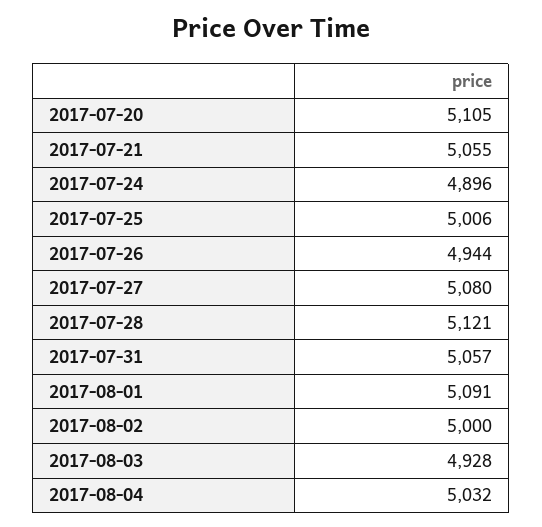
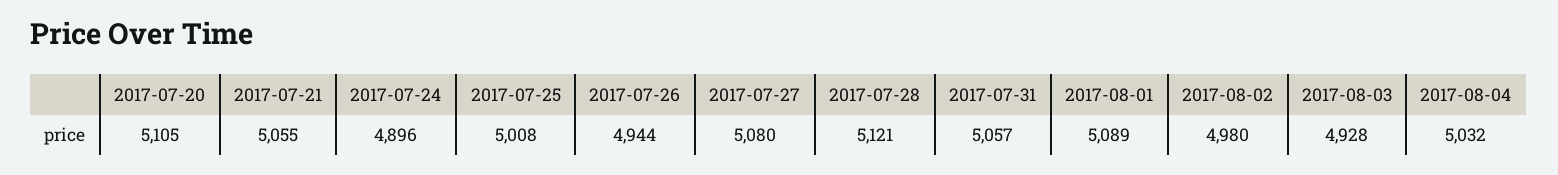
  {
    "2017-07-20": 5105,
    "2017-07-21": 5055,
    "2017-07-24": 4896,
-   "2017-07-25": 5006,
+   "2017-07-25": 5008,
    "2017-07-26": 4944,
    "2017-07-27": 5080,
    "2017-07-28": 5121,
    "2017-07-31": 5057,
-   "2017-08-01": 5091,
+   "2017-08-01": 5089,
-   "2017-08-02": 5000,
+   "2017-08-02": 4980,
    "2017-08-03": 4928,
    "2017-08-04": 5032
  }

